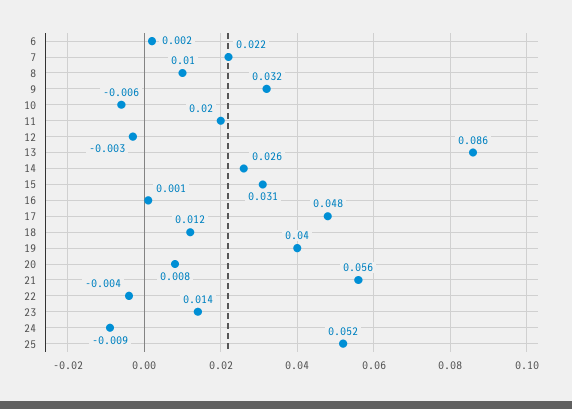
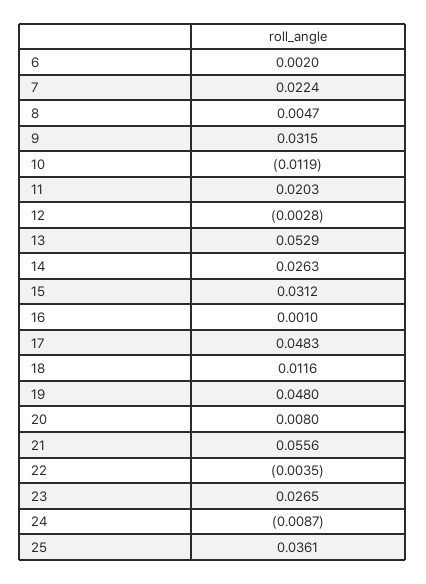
  {
    "6": 0.002,
    "7": 0.0224,
-   "8": 0.01,
+   "8": 0.0047,
    "9": 0.0315,
-   "10": -0.006,
+   "10": -0.0119,
    "11": 0.0203,
    "12": -0.0028,
-   "13": 0.086,
+   "13": 0.0529,
    "14": 0.0263,
    "15": 0.0312,
    "16": 0.001,
    "17": 0.0483,
    "18": 0.0116,
-   "19": 0.04,
+   "19": 0.048,
    "20": 0.008,
    "21": 0.0556,
    "22": -0.0035,
-   "23": 0.014,
+   "23": 0.0265,
    "24": -0.0087,
-   "25": 0.052
+   "25": 0.0361
  }

